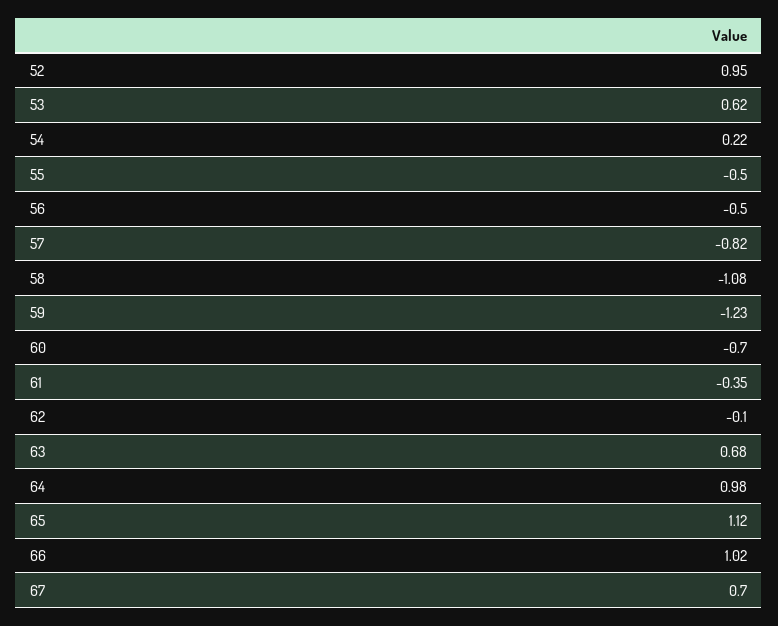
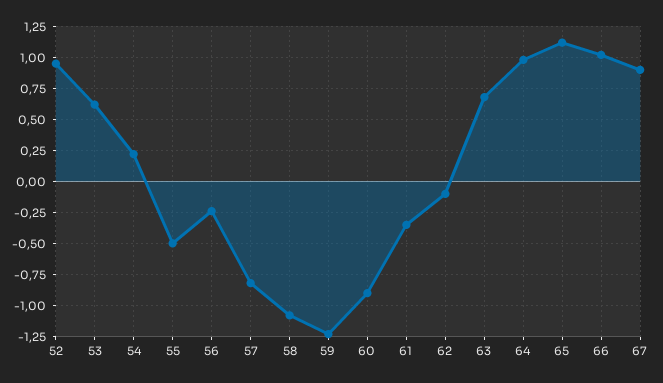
  {
    "52": 0.95,
    "53": 0.62,
    "54": 0.22,
    "55": -0.5,
-   "56": -0.5,
+   "56": -0.25,
    "57": -0.82,
    "58": -1.08,
    "59": -1.23,
-   "60": -0.7,
+   "60": -0.9,
    "61": -0.35,
    "62": -0.1,
    "63": 0.68,
    "64": 0.98,
    "65": 1.12,
    "66": 1.02,
-   "67": 0.7
+   "67": 0.9
  }

